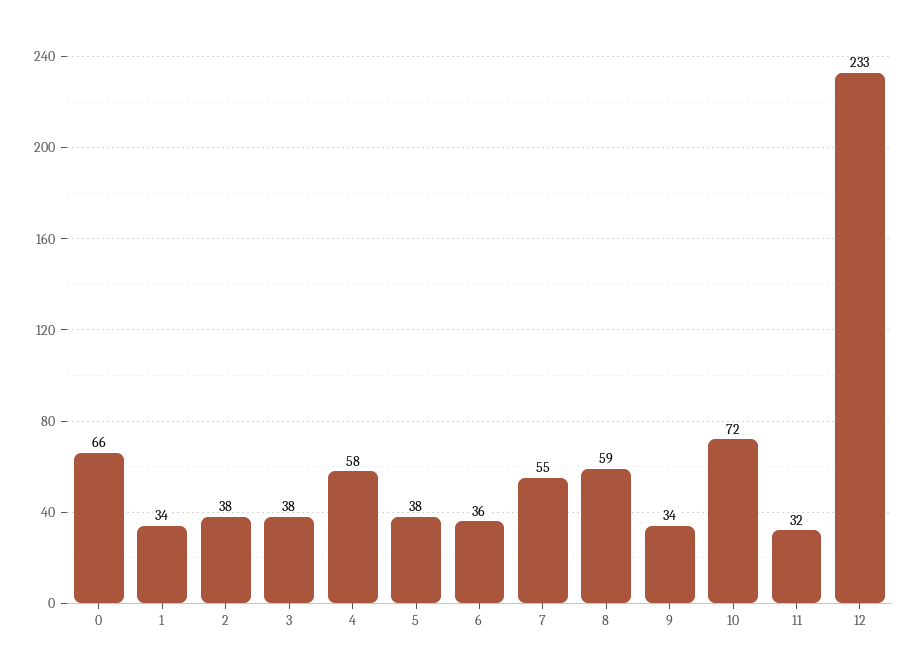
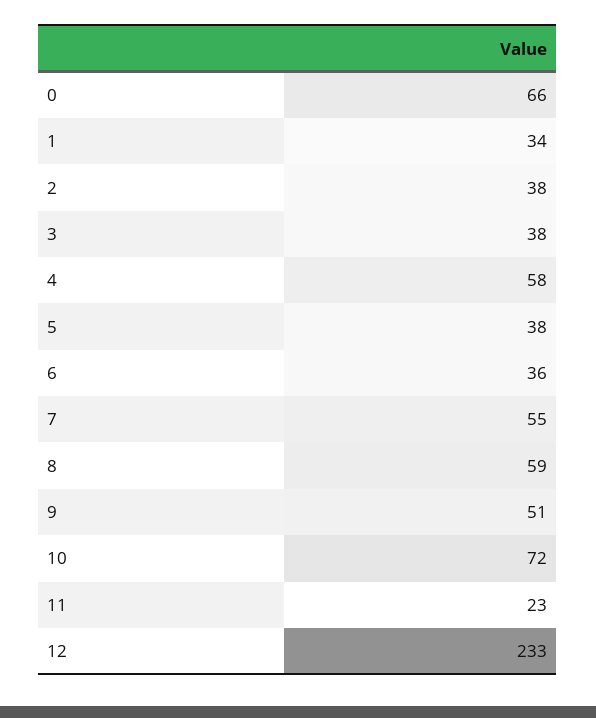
  {
    "0": 66,
    "1": 34,
    "2": 38,
    "3": 38,
    "4": 58,
    "5": 38,
    "6": 36,
    "7": 55,
    "8": 59,
-   "9": 34,
+   "9": 51,
    "10": 72,
-   "11": 32,
+   "11": 23,
    "12": 233
  }

